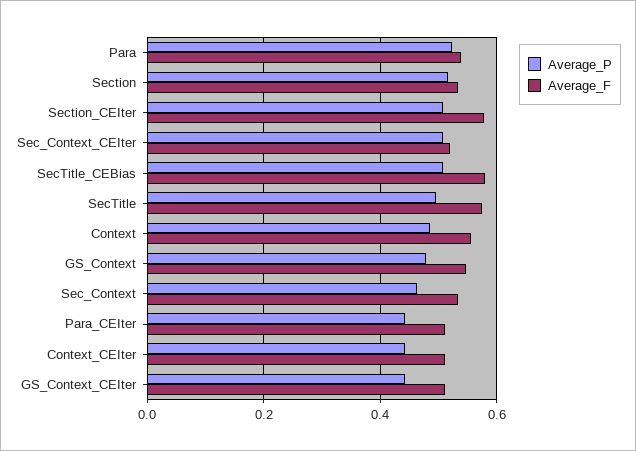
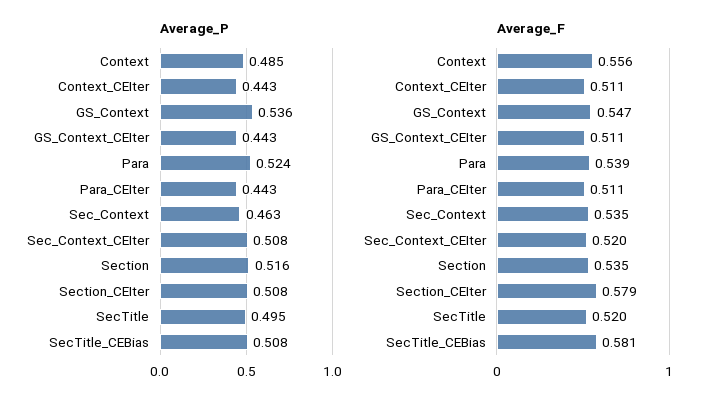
  {
    "Average_P": {
      "Para": 0.524,
      "Section": 0.516,
      "Section_CEIter": 0.508,
      "Sec_Context_CEIter": 0.508,
      "SecTitle_CEBias": 0.508,
      "SecTitle": 0.495,
      "Context": 0.485,
-     "GS_Context": 0.48,
+     "GS_Context": 0.536,
      "Sec_Context": 0.463,
      "Para_CEIter": 0.443,
      "Context_CEIter": 0.443,
      "GS_Context_CEIter": 0.443
    },
    "Average_F": {
      "Para": 0.539,
      "Section": 0.535,
      "Section_CEIter": 0.579,
      "Sec_Context_CEIter": 0.52,
      "SecTitle_CEBias": 0.581,
-     "SecTitle": 0.58,
+     "SecTitle": 0.52,
      "Context": 0.556,
      "GS_Context": 0.547,
      "Sec_Context": 0.535,
      "Para_CEIter": 0.511,
      "Context_CEIter": 0.511,
      "GS_Context_CEIter": 0.511
    }
  }

